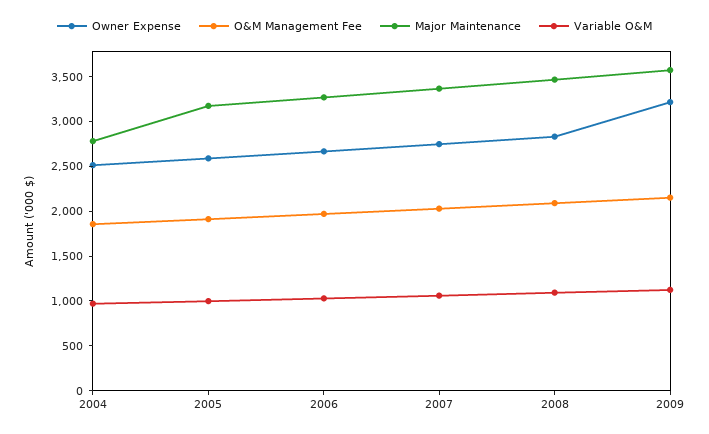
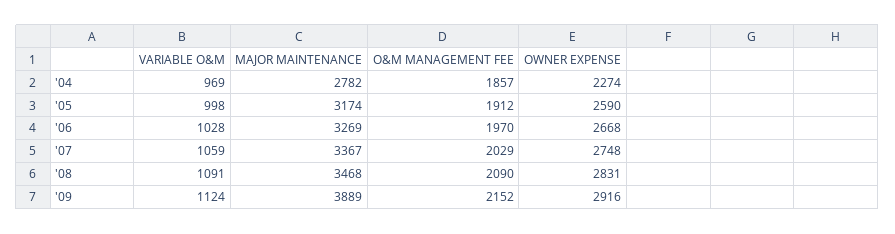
  {
    "Owner Expense": {
-     "2004": 2500,
+     "2004": 2274,
      "2005": 2590,
      "2006": 2668,
      "2007": 2748,
      "2008": 2831,
-     "2009": 3200
+     "2009": 2916
    },
    "O&M Management Fee": {
      "2004": 1857,
      "2005": 1912,
      "2006": 1970,
      "2007": 2029,
      "2008": 2090,
      "2009": 2152
    },
    "Major Maintenance": {
      "2004": 2782,
      "2005": 3174,
      "2006": 3269,
      "2007": 3367,
      "2008": 3468,
-     "2009": 3600
+     "2009": 3889
    },
    "Variable O&M": {
      "2004": 969,
      "2005": 998,
      "2006": 1028,
      "2007": 1059,
      "2008": 1091,
      "2009": 1124
    }
  }

